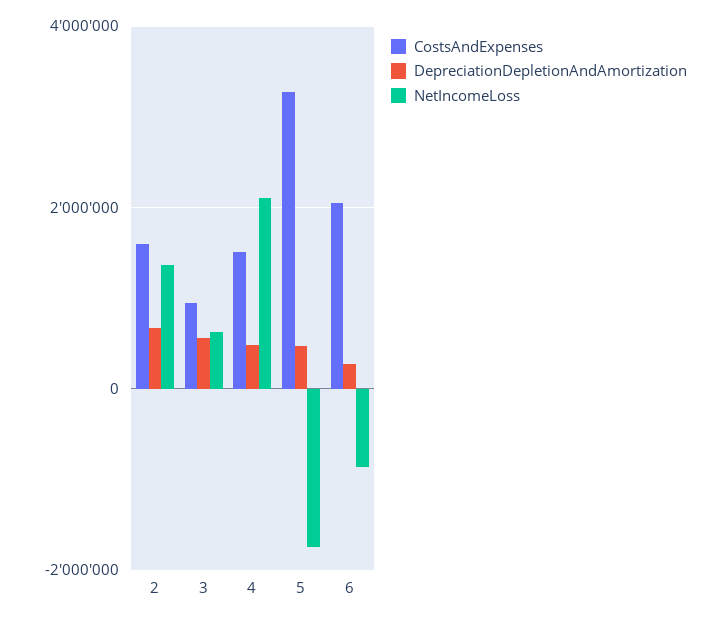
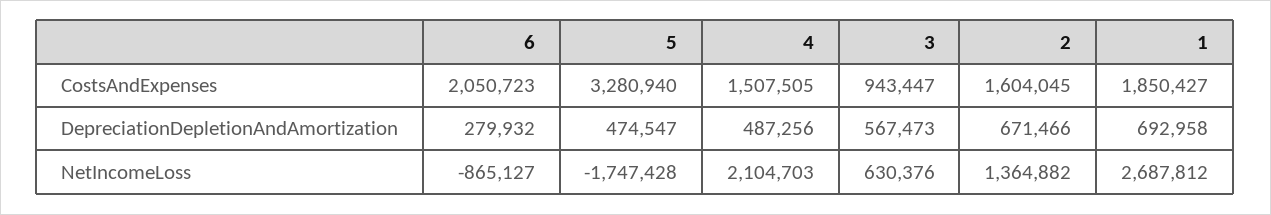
  {
    "CostsAndExpenses": {
      "2": 1604045,
      "3": 943447,
      "4": 1507505,
      "5": 3280940,
-     "6": 2050723
+     "6": 2050723,
+     "1": 1850427
    },
    "DepreciationDepletionAndAmortization": {
      "2": 671466,
      "3": 567473,
      "4": 487256,
      "5": 474547,
-     "6": 279932
+     "6": 279932,
+     "1": 692958
    },
    "NetIncomeLoss": {
      "2": 1364882,
      "3": 630376,
      "4": 2104703,
      "5": -1747428,
-     "6": -865127
+     "6": -865127,
+     "1": 2687812
    }
  }

